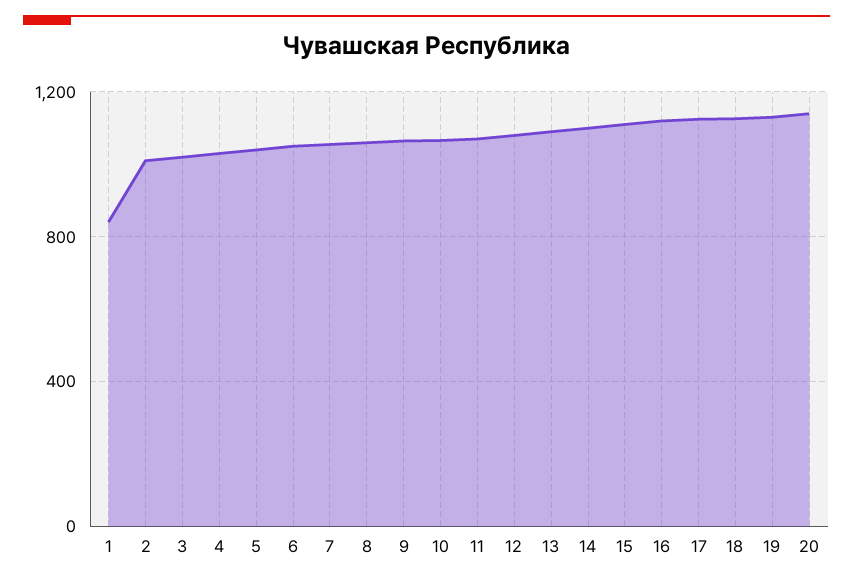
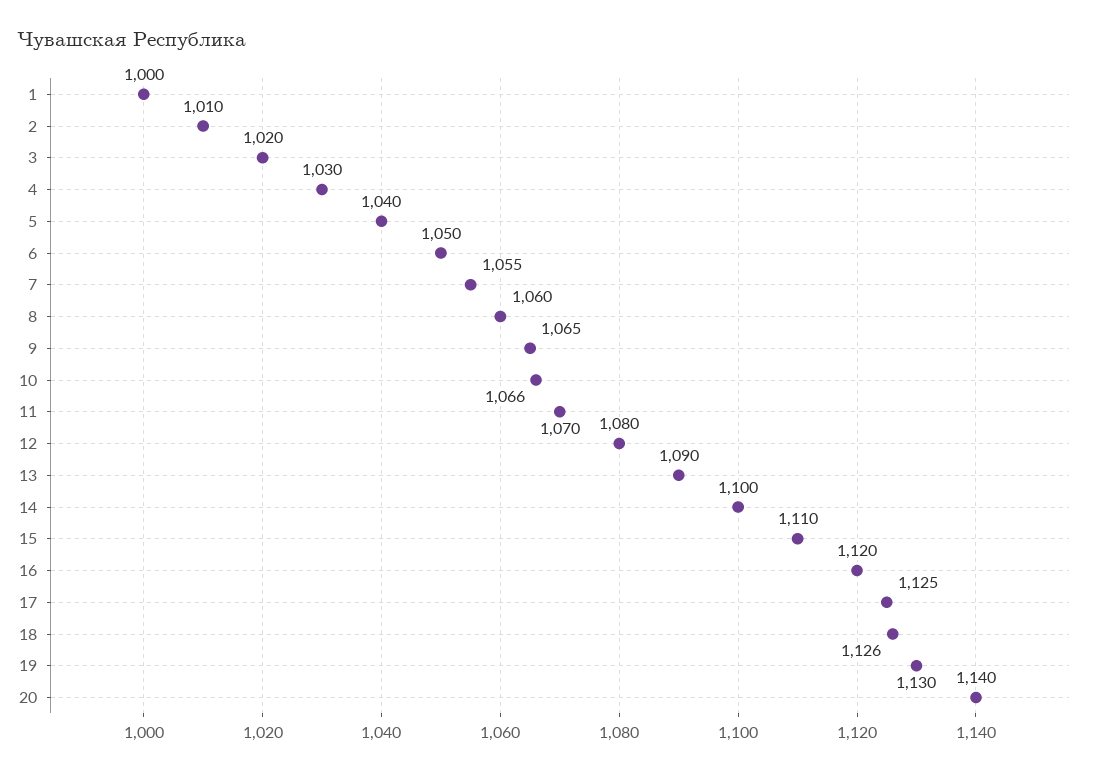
  {
-   "1": 850,
+   "1": 1000,
    "2": 1010,
    "3": 1020,
    "4": 1030,
    "5": 1040,
    "6": 1050,
    "7": 1055,
    "8": 1060,
    "9": 1065,
    "10": 1066,
    "11": 1070,
    "12": 1080,
    "13": 1090,
    "14": 1100,
    "15": 1110,
    "16": 1120,
    "17": 1125,
    "18": 1126,
    "19": 1130,
    "20": 1140
  }

